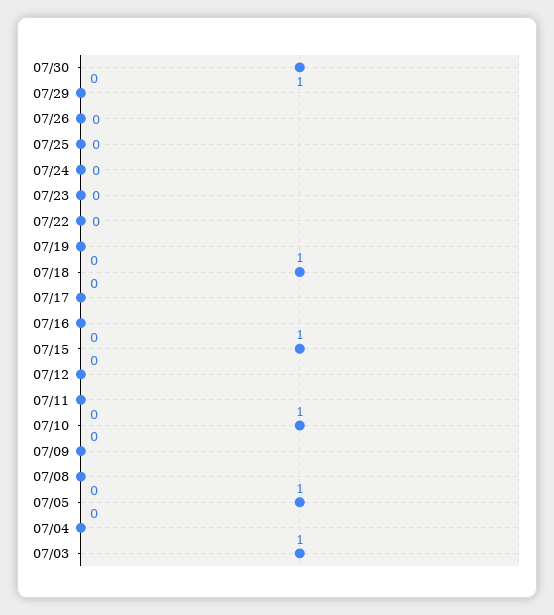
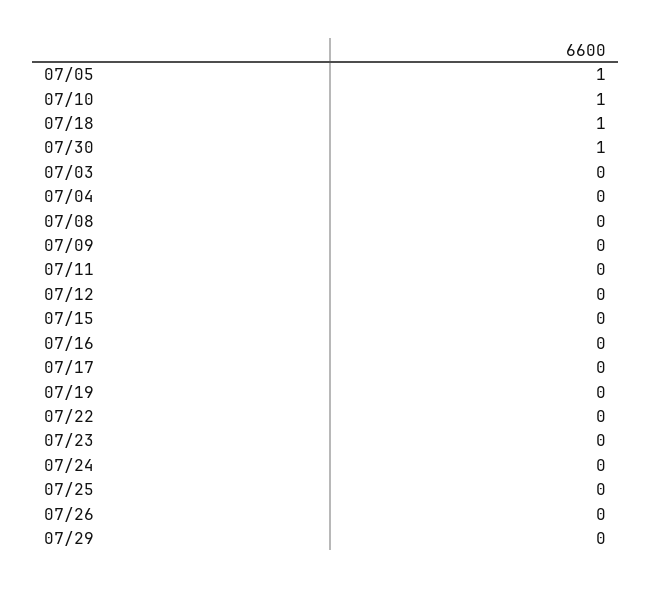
  {
    "07/30": 1,
    "07/29": 0,
    "07/26": 0,
    "07/25": 0,
    "07/24": 0,
    "07/23": 0,
    "07/22": 0,
    "07/19": 0,
    "07/18": 1,
    "07/17": 0,
    "07/16": 0,
-   "07/15": 1,
+   "07/15": 0,
    "07/12": 0,
    "07/11": 0,
    "07/10": 1,
    "07/09": 0,
    "07/08": 0,
    "07/05": 1,
    "07/04": 0,
-   "07/03": 1
+   "07/03": 0
  }

